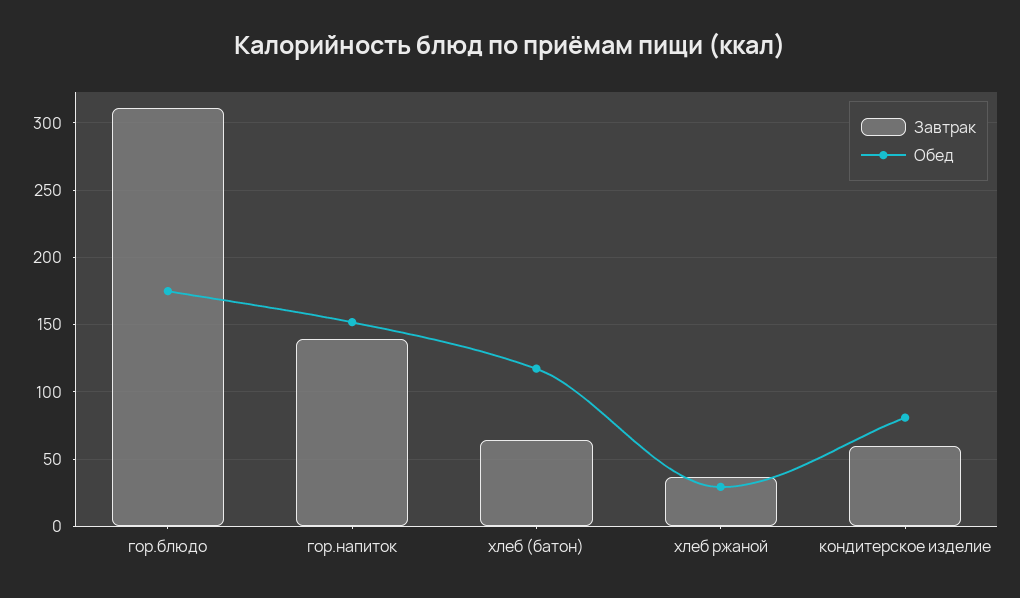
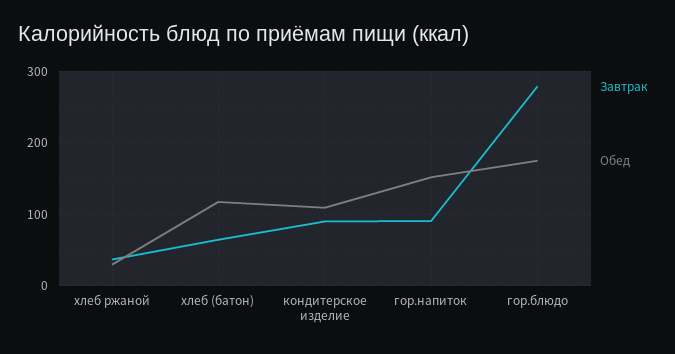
  {
    "Завтрак": {
-     "гор.блюдо": 310,
+     "гор.блюдо": 280,
-     "гор.напиток": 140,
+     "гор.напиток": 90,
      "хлеб (батон)": 65,
      "хлеб ржаной": 35,
-     "кондитерское изделие": 60
+     "кондитерское изделие": 90
    },
    "Обед": {
      "гор.блюдо": 175,
      "гор.напиток": 150,
      "хлеб (батон)": 115,
      "хлеб ржаной": 30,
-     "кондитерское изделие": 80
+     "кондитерское изделие": 110
    }
  }

